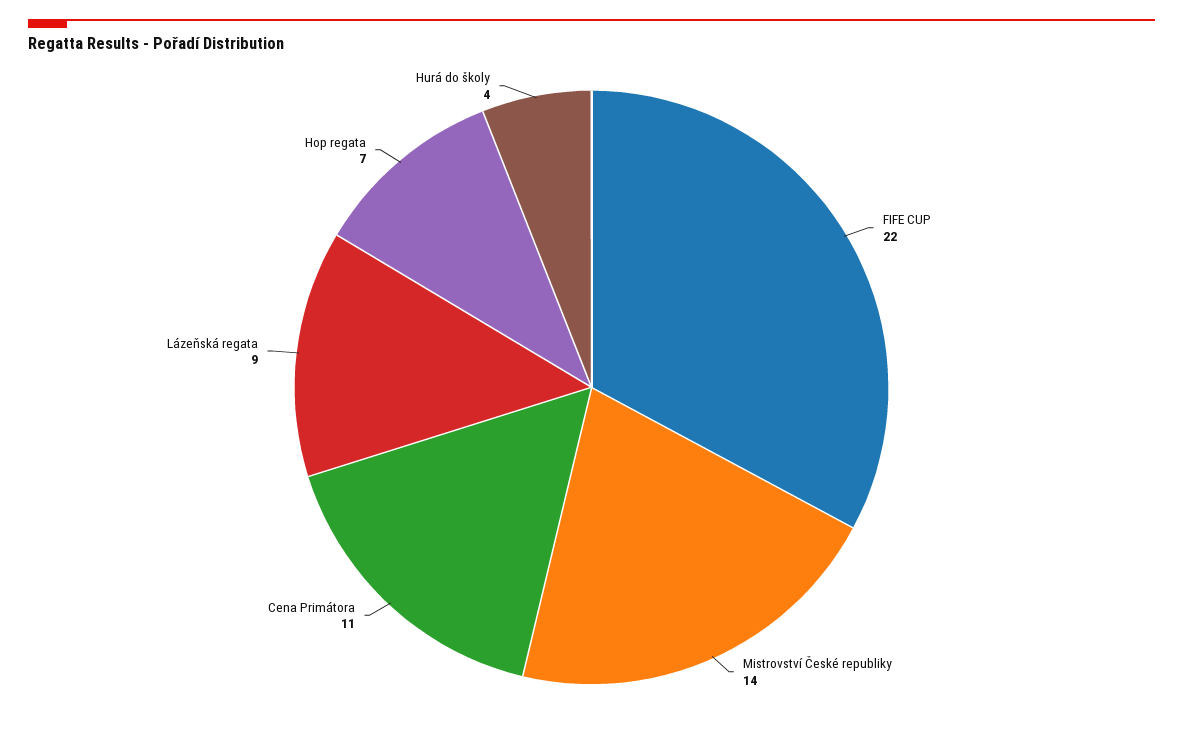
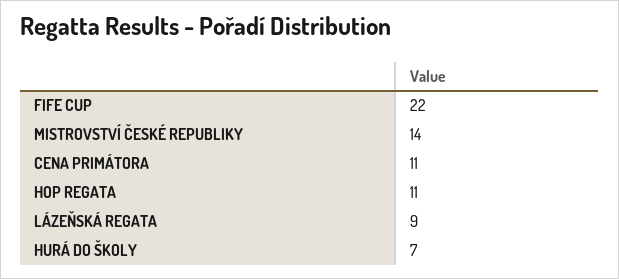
  {
    "FIFE CUP": 22,
    "Mistrovství České republiky": 14,
    "Cena Primátora": 11,
    "Lázeňská regata": 9,
-   "Hop regata": 7,
+   "Hop regata": 11,
-   "Hurá do školy": 4
+   "Hurá do školy": 7
  }

